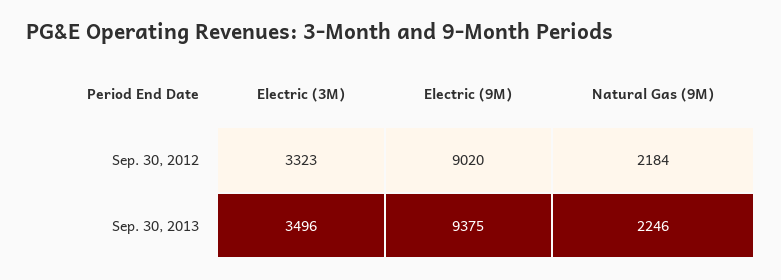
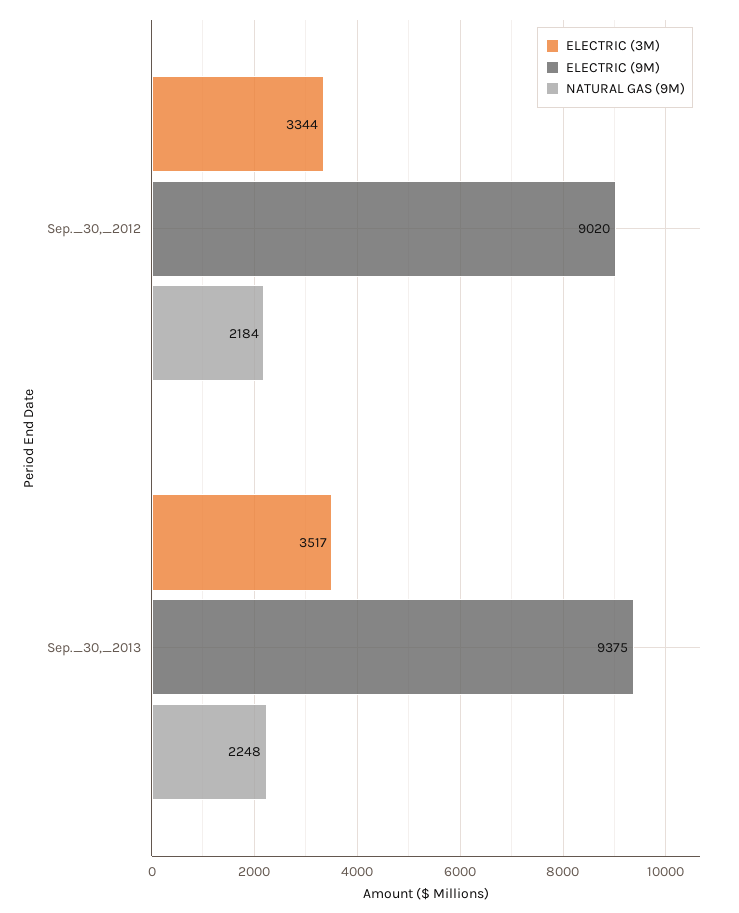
  {
    "Electric (3M)": {
-     "Sep. 30, 2012": 3323,
+     "Sep. 30, 2012": 3344,
-     "Sep. 30, 2013": 3496
+     "Sep. 30, 2013": 3517
    },
    "Electric (9M)": {
      "Sep. 30, 2012": 9020,
      "Sep. 30, 2013": 9375
    },
    "Natural Gas (9M)": {
      "Sep. 30, 2012": 2184,
-     "Sep. 30, 2013": 2246
+     "Sep. 30, 2013": 2248
    }
  }

